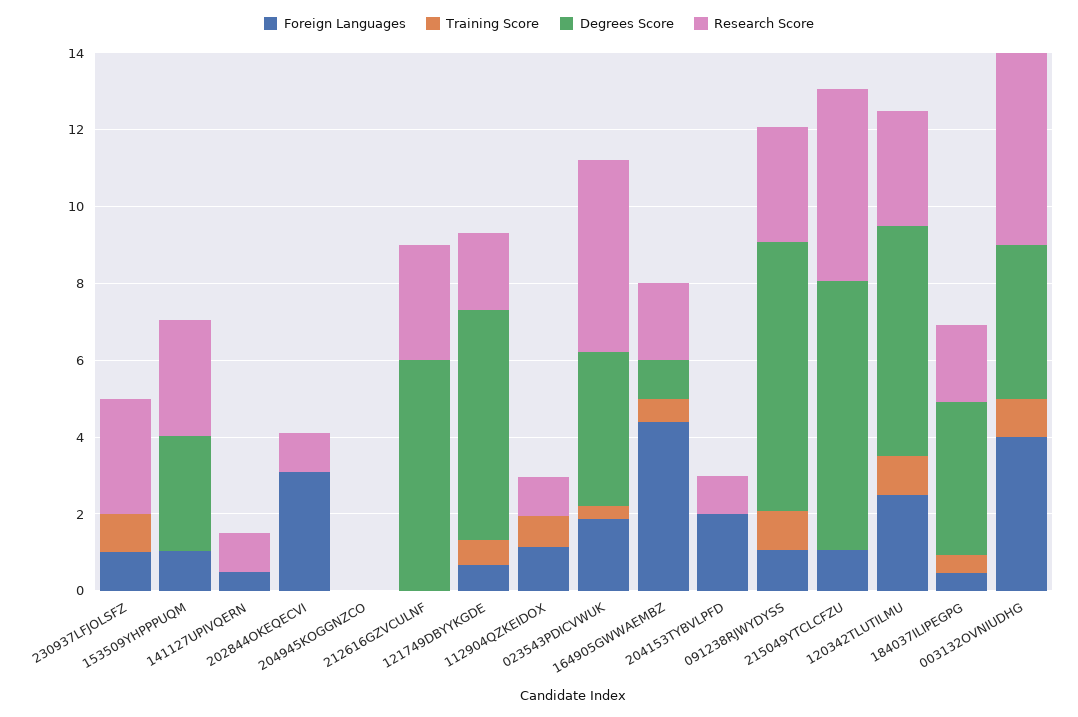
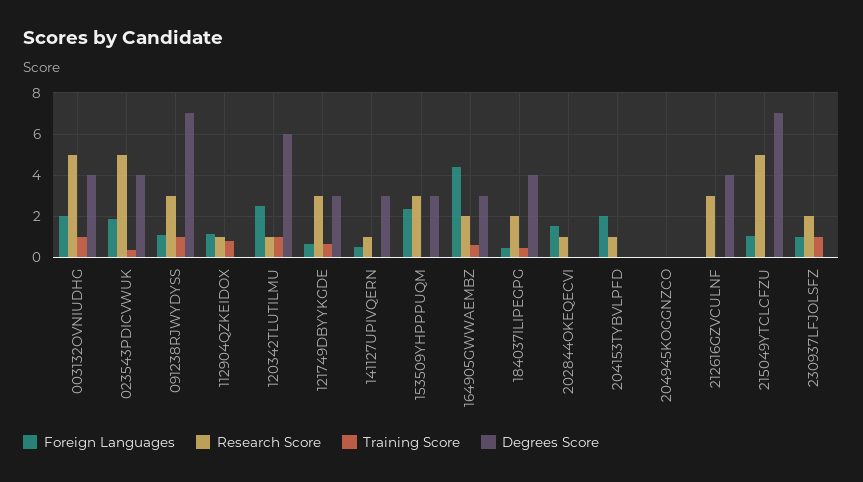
  {
    "Foreign Languages": {
      "230937LFJOLSFZ": 1,
-     "153509YHPPPUQM": 1,
+     "153509YHPPPUQM": 2.5,
      "141127UPIVQERN": 0.5,
-     "202844OKEQECVI": 3,
+     "202844OKEQECVI": 1.5,
      "204945KOGGNZCO": 0,
      "212616GZVCULNF": 0,
      "121749DBYYKGDE": 0.5,
      "112904QZKEIDOX": 1,
      "023543PDICVWUK": 2,
      "164905GWWAEMBZ": 4.5,
      "204153TYBVLPFD": 2,
      "091238RJWYDYSS": 1,
      "215049YTCLCFZU": 1,
      "120342TLUTILMU": 2.5,
      "184037ILIPEGPG": 0.5,
-     "003132OVNIUDHG": 4
+     "003132OVNIUDHG": 2
    },
    "Training Score": {
      "230937LFJOLSFZ": 1,
      "153509YHPPPUQM": 0,
      "141127UPIVQERN": 0,
      "202844OKEQECVI": 0,
      "204945KOGGNZCO": 0,
      "212616GZVCULNF": 0,
      "121749DBYYKGDE": 0.5,
      "112904QZKEIDOX": 1,
      "023543PDICVWUK": 0.5,
      "164905GWWAEMBZ": 0.5,
      "204153TYBVLPFD": 0,
      "091238RJWYDYSS": 1,
      "215049YTCLCFZU": 0,
      "120342TLUTILMU": 1,
      "184037ILIPEGPG": 0.5,
      "003132OVNIUDHG": 1
    },
    "Degrees Score": {
      "230937LFJOLSFZ": 0,
      "153509YHPPPUQM": 3,
-     "141127UPIVQERN": 0,
+     "141127UPIVQERN": 3,
      "202844OKEQECVI": 0,
      "204945KOGGNZCO": 0,
-     "212616GZVCULNF": 6,
+     "212616GZVCULNF": 4,
-     "121749DBYYKGDE": 6,
+     "121749DBYYKGDE": 3,
      "112904QZKEIDOX": 0,
      "023543PDICVWUK": 4,
-     "164905GWWAEMBZ": 1,
+     "164905GWWAEMBZ": 3,
      "204153TYBVLPFD": 0,
      "091238RJWYDYSS": 7,
      "215049YTCLCFZU": 7,
      "120342TLUTILMU": 6,
      "184037ILIPEGPG": 4,
      "003132OVNIUDHG": 4
    },
    "Research Score": {
-     "230937LFJOLSFZ": 3,
+     "230937LFJOLSFZ": 2,
      "153509YHPPPUQM": 3,
      "141127UPIVQERN": 1,
      "202844OKEQECVI": 1,
      "204945KOGGNZCO": 0,
      "212616GZVCULNF": 3,
-     "121749DBYYKGDE": 2,
+     "121749DBYYKGDE": 3,
      "112904QZKEIDOX": 1,
      "023543PDICVWUK": 5,
      "164905GWWAEMBZ": 2,
      "204153TYBVLPFD": 1,
      "091238RJWYDYSS": 3,
      "215049YTCLCFZU": 5,
-     "120342TLUTILMU": 3,
+     "120342TLUTILMU": 1,
      "184037ILIPEGPG": 2,
      "003132OVNIUDHG": 5
    }
  }

